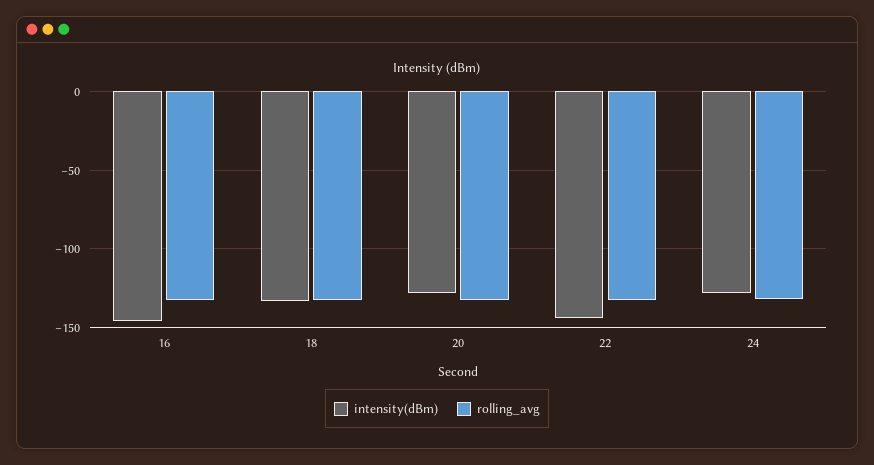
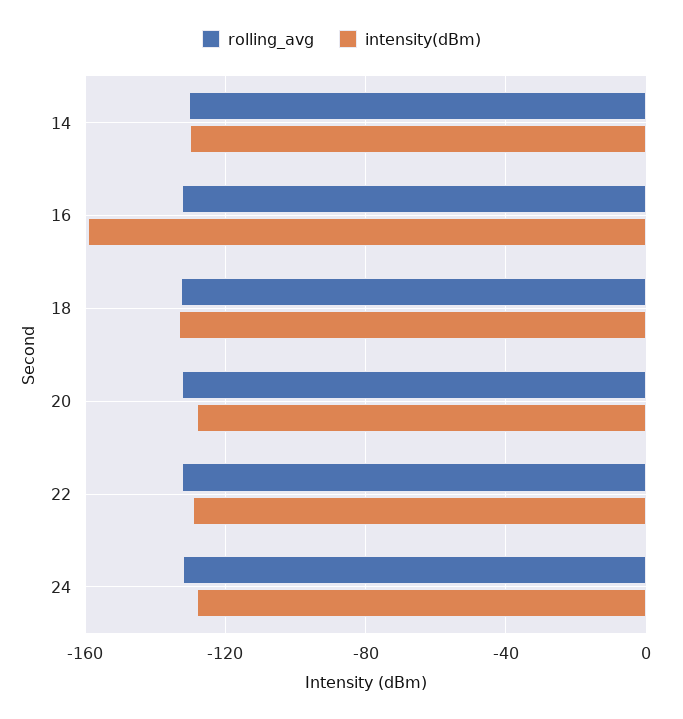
  {
    "intensity(dBm)": {
-     "16": -145,
+     "16": -160,
      "18": -135,
      "20": -130,
-     "22": -145,
+     "22": -130,
-     "24": -130
+     "24": -130,
+     "14": -130
    },
    "rolling_avg": {
      "16": -135,
      "18": -135,
      "20": -130,
      "22": -130,
-     "24": -130
+     "24": -130,
+     "14": -130
    }
  }

